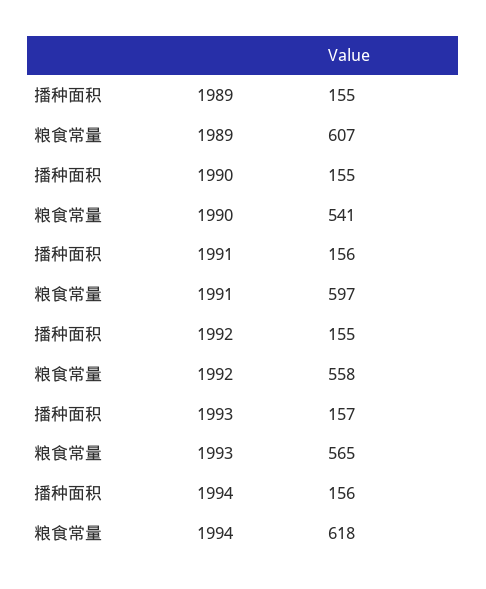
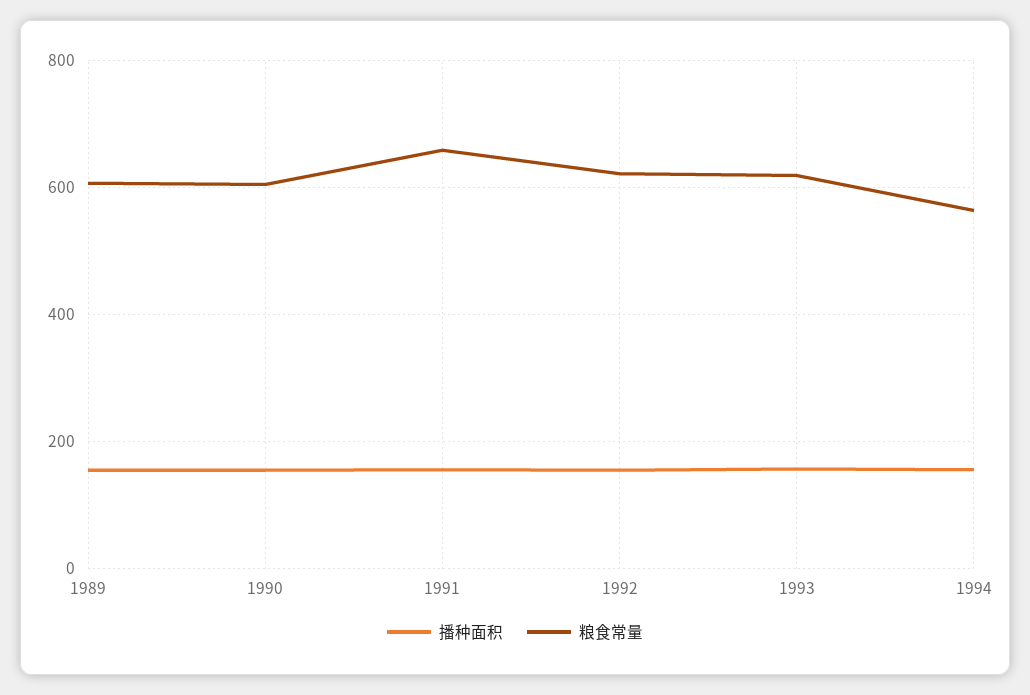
  {
    "播种面积": {
      "1989": 155,
      "1990": 155,
      "1991": 156,
      "1992": 155,
      "1993": 157,
      "1994": 156
    },
    "粮食常量": {
      "1989": 607,
-     "1990": 541,
+     "1990": 600,
-     "1991": 597,
+     "1991": 660,
-     "1992": 558,
+     "1992": 620,
-     "1993": 565,
+     "1993": 620,
-     "1994": 618
+     "1994": 560
    }
  }

